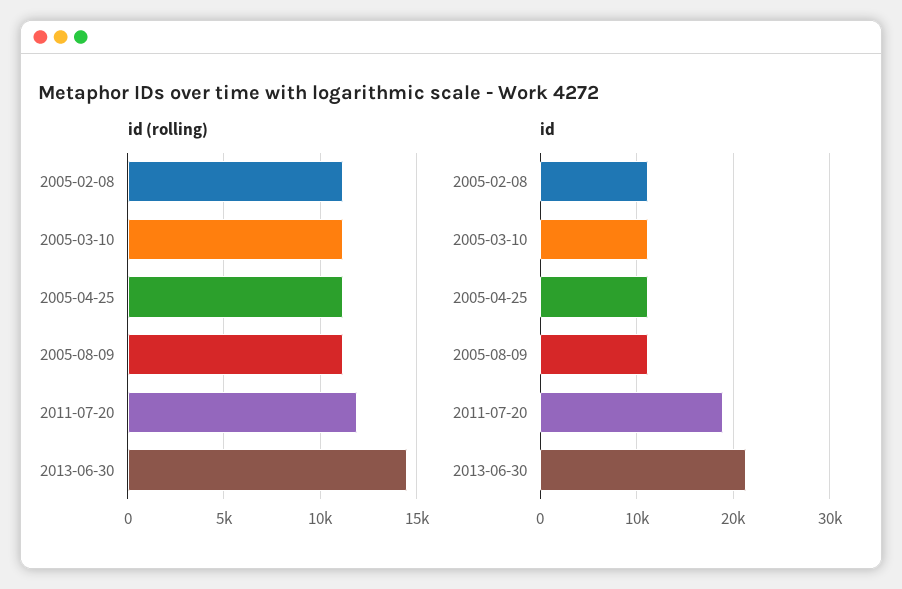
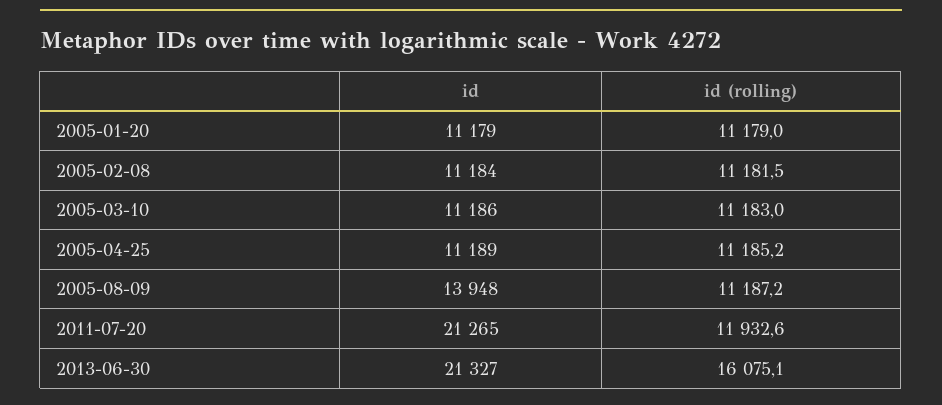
  {
    "id (rolling)": {
      "2005-02-08": 11181.5,
      "2005-03-10": 11183,
      "2005-04-25": 11185.2,
      "2005-08-09": 11187.2,
      "2011-07-20": 11932.6,
-     "2013-06-30": 14500
+     "2013-06-30": 16075.1,
+     "2005-01-20": 11179
    },
    "id": {
      "2005-02-08": 11184,
      "2005-03-10": 11186,
      "2005-04-25": 11189,
-     "2005-08-09": 11000,
+     "2005-08-09": 13948,
-     "2011-07-20": 19000,
+     "2011-07-20": 21265,
-     "2013-06-30": 21327
+     "2013-06-30": 21327,
+     "2005-01-20": 11179
    }
  }

